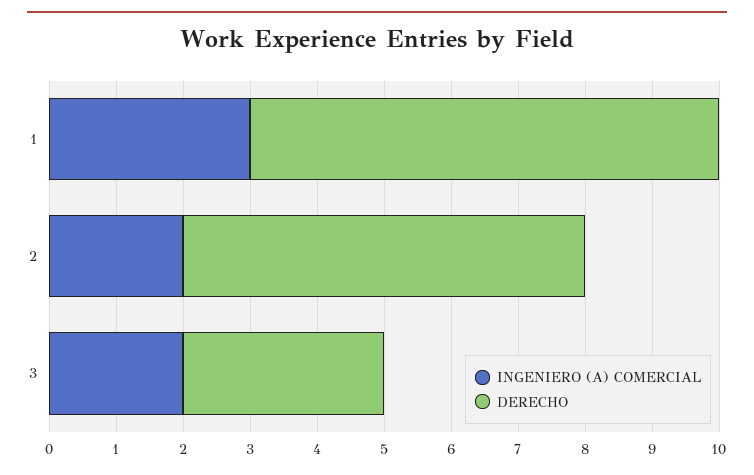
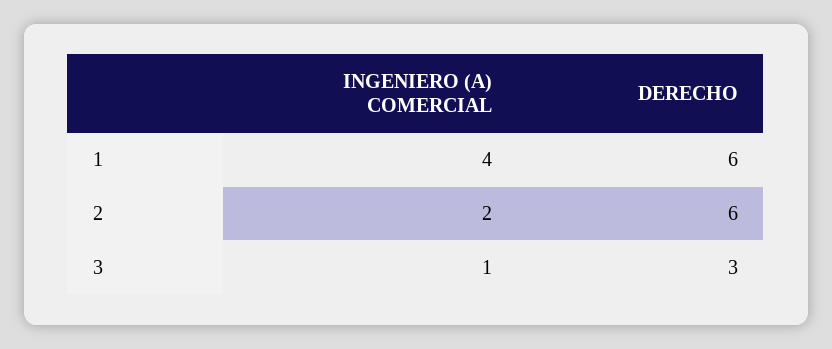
  {
    "INGENIERO (A) COMERCIAL": {
-     "1": 3,
+     "1": 4,
      "2": 2,
-     "3": 2
+     "3": 1
    },
    "DERECHO": {
-     "1": 7,
+     "1": 6,
      "2": 6,
      "3": 3
    }
  }

